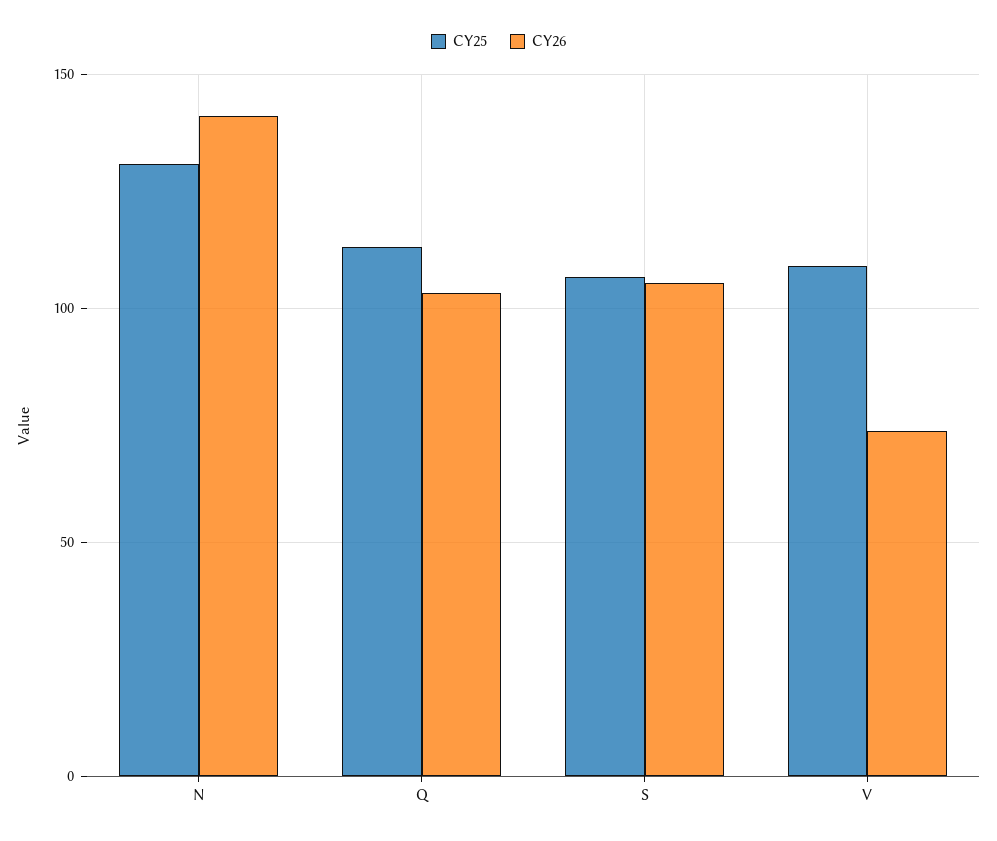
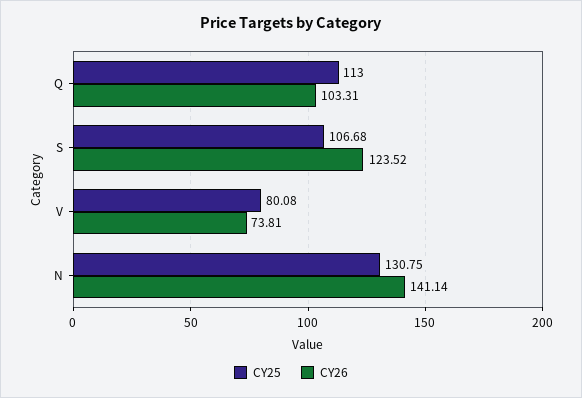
  {
    "CY25": {
      "N": 130.75,
      "Q": 113,
      "S": 106.68,
-     "V": 110
+     "V": 80.08
    },
    "CY26": {
      "N": 141.14,
      "Q": 103.31,
-     "S": 105,
+     "S": 123.52,
      "V": 73.81
    }
  }

